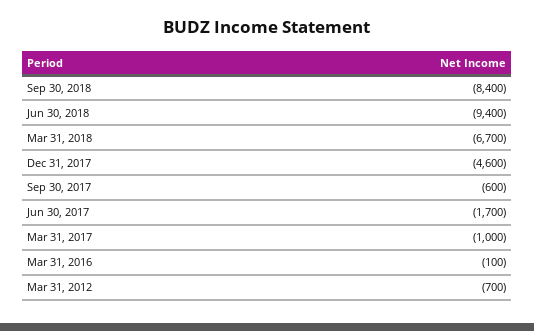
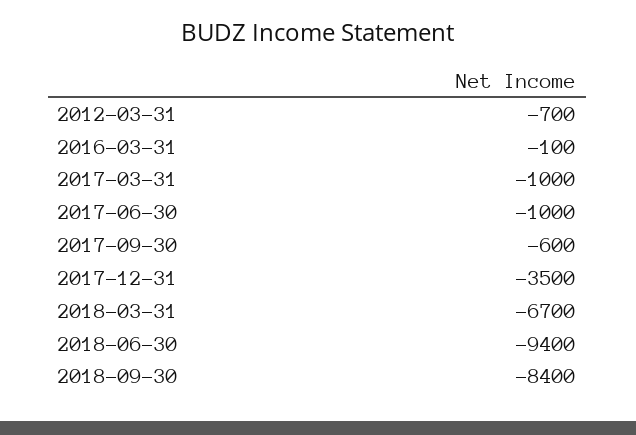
  {
    "Sep 30, 2018": -8400,
    "Jun 30, 2018": -9400,
    "Mar 31, 2018": -6700,
-   "Dec 31, 2017": -4600,
+   "Dec 31, 2017": -3500,
    "Sep 30, 2017": -600,
-   "Jun 30, 2017": -1700,
+   "Jun 30, 2017": -1000,
    "Mar 31, 2017": -1000,
    "Mar 31, 2016": -100,
    "Mar 31, 2012": -700
  }

